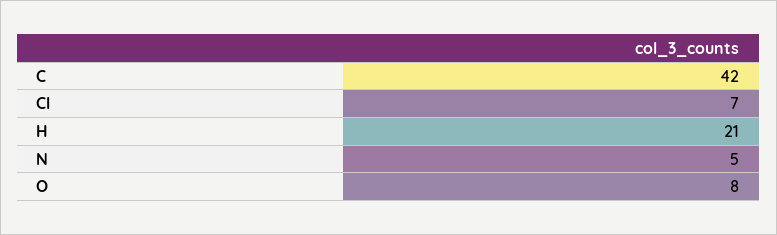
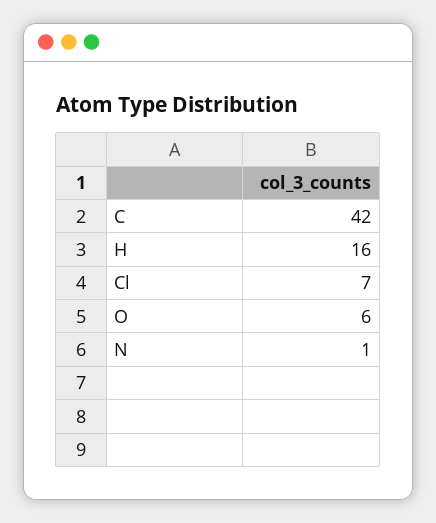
  {
    "C": 42,
    "Cl": 7,
-   "H": 21,
+   "H": 16,
-   "N": 5,
+   "N": 1,
-   "O": 8
+   "O": 6
  }

